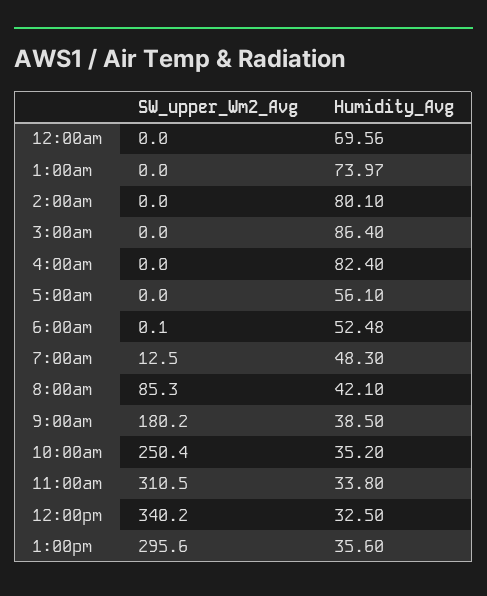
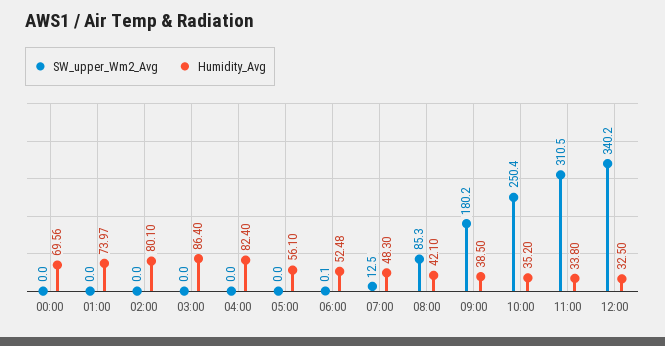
  {
    "SW_upper_Wm2_Avg": {
      "12:00am": 0,
      "1:00am": 0,
      "2:00am": 0,
      "3:00am": 0,
      "4:00am": 0,
      "5:00am": 0,
      "6:00am": 0.1,
      "7:00am": 12.5,
      "8:00am": 85.3,
      "9:00am": 180.2,
      "10:00am": 250.4,
      "11:00am": 310.5,
-     "12:00pm": 340.2,
+     "12:00pm": 340.2
-     "1:00pm": 295.6
    },
    "Humidity_Avg": {
      "12:00am": 69.56,
      "1:00am": 73.97,
      "2:00am": 80.1,
      "3:00am": 86.4,
      "4:00am": 82.4,
      "5:00am": 56.1,
      "6:00am": 52.48,
      "7:00am": 48.3,
      "8:00am": 42.1,
      "9:00am": 38.5,
      "10:00am": 35.2,
      "11:00am": 33.8,
-     "12:00pm": 32.5,
+     "12:00pm": 32.5
-     "1:00pm": 35.6
    }
  }

